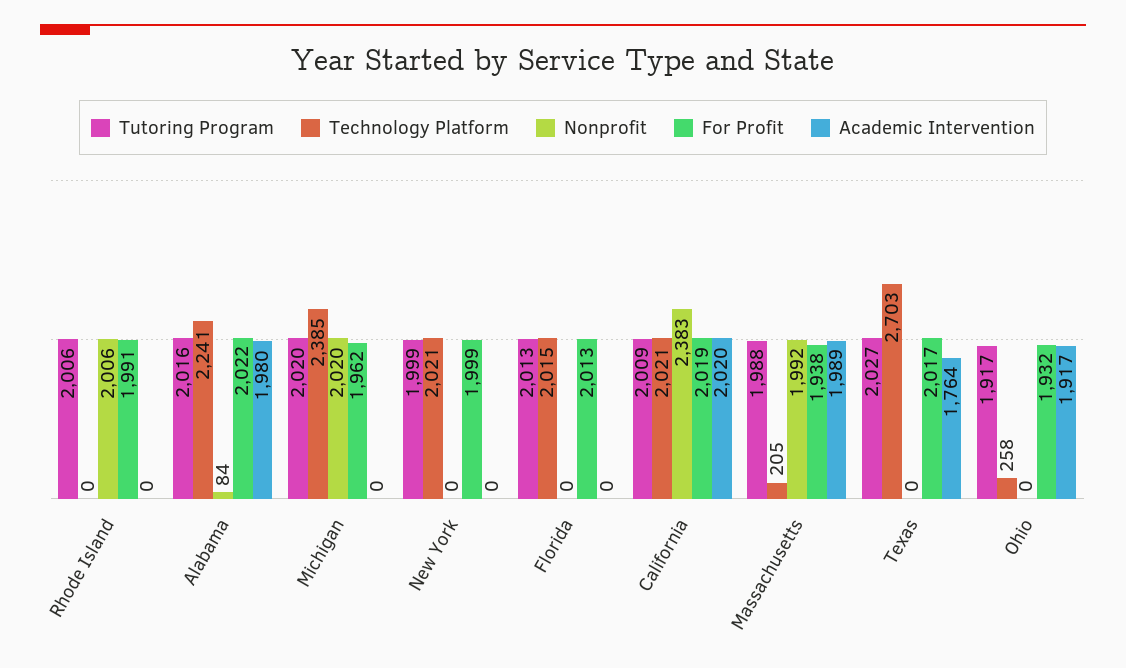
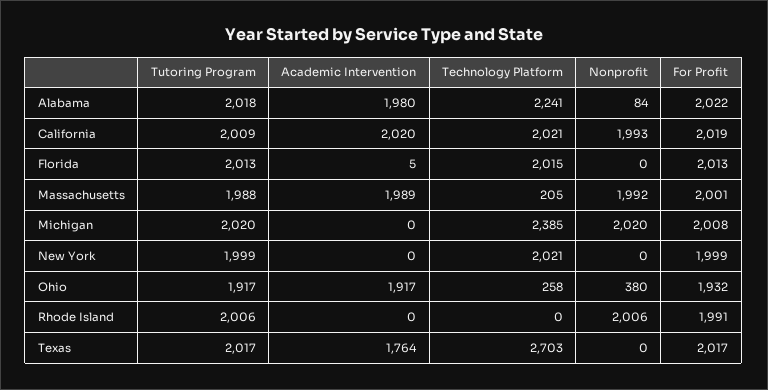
  {
    "Tutoring Program": {
      "Rhode Island": 2006,
-     "Alabama": 2016,
+     "Alabama": 2018,
      "Michigan": 2020,
      "New York": 1999,
      "Florida": 2013,
      "California": 2009,
      "Massachusetts": 1988,
-     "Texas": 2027,
+     "Texas": 2017,
      "Ohio": 1917
    },
    "Technology Platform": {
      "Rhode Island": 0,
      "Alabama": 2241,
      "Michigan": 2385,
      "New York": 2021,
      "Florida": 2015,
      "California": 2021,
      "Massachusetts": 205,
      "Texas": 2703,
      "Ohio": 258
    },
    "Nonprofit": {
      "Rhode Island": 2006,
      "Alabama": 84,
      "Michigan": 2020,
      "New York": 0,
      "Florida": 0,
-     "California": 2383,
+     "California": 1993,
      "Massachusetts": 1992,
      "Texas": 0,
-     "Ohio": 0
+     "Ohio": 380
    },
    "For Profit": {
      "Rhode Island": 1991,
      "Alabama": 2022,
-     "Michigan": 1962,
+     "Michigan": 2008,
      "New York": 1999,
      "Florida": 2013,
      "California": 2019,
-     "Massachusetts": 1938,
+     "Massachusetts": 2001,
      "Texas": 2017,
      "Ohio": 1932
    },
    "Academic Intervention": {
      "Rhode Island": 0,
      "Alabama": 1980,
      "Michigan": 0,
      "New York": 0,
-     "Florida": 0,
+     "Florida": 5,
      "California": 2020,
      "Massachusetts": 1989,
      "Texas": 1764,
      "Ohio": 1917
    }
  }

